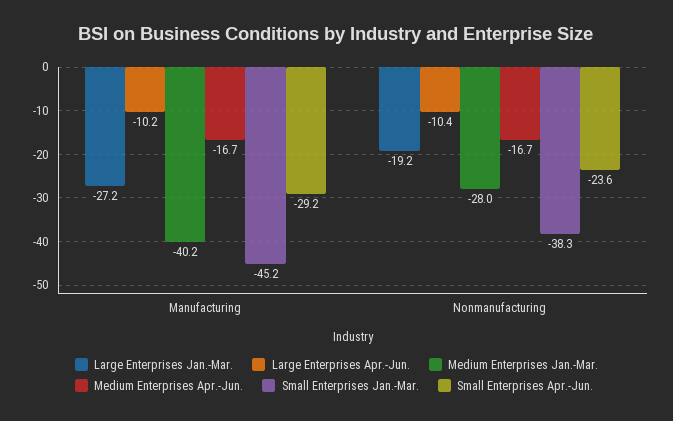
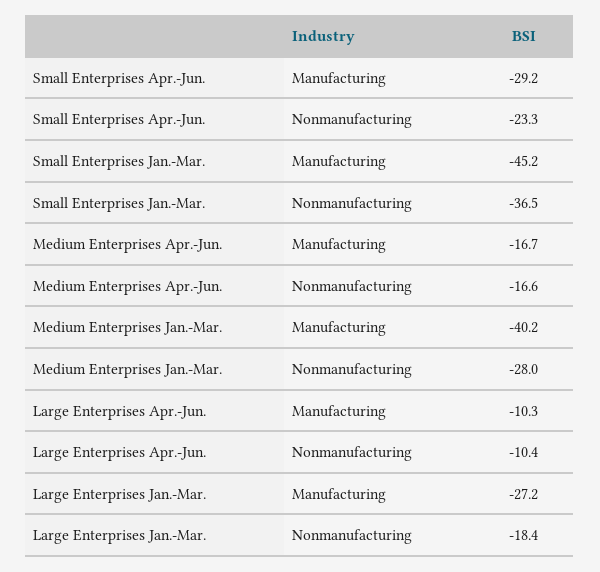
  {
    "Large Enterprises Jan.-Mar.": {
      "Manufacturing": -27.2,
-     "Nonmanufacturing": -19.2
+     "Nonmanufacturing": -18.4
    },
    "Large Enterprises Apr.-Jun.": {
-     "Manufacturing": -10.2,
+     "Manufacturing": -10.3,
      "Nonmanufacturing": -10.4
    },
    "Medium Enterprises Jan.-Mar.": {
      "Manufacturing": -40.2,
      "Nonmanufacturing": -28
    },
    "Medium Enterprises Apr.-Jun.": {
      "Manufacturing": -16.7,
-     "Nonmanufacturing": -16.7
+     "Nonmanufacturing": -16.6
    },
    "Small Enterprises Jan.-Mar.": {
      "Manufacturing": -45.2,
-     "Nonmanufacturing": -38.3
+     "Nonmanufacturing": -36.5
    },
    "Small Enterprises Apr.-Jun.": {
      "Manufacturing": -29.2,
-     "Nonmanufacturing": -23.6
+     "Nonmanufacturing": -23.3
    }
  }

